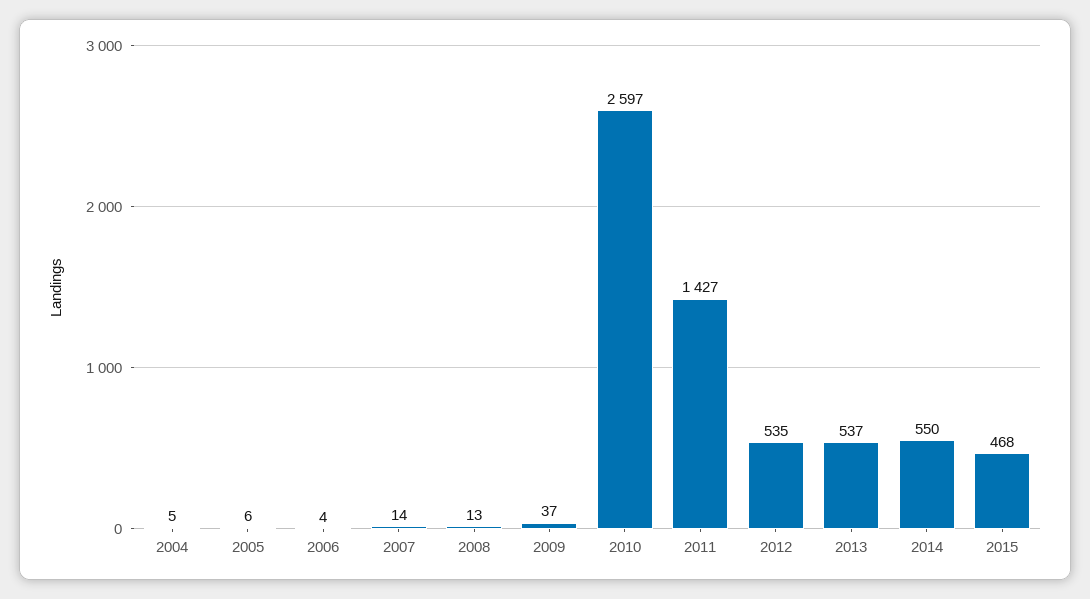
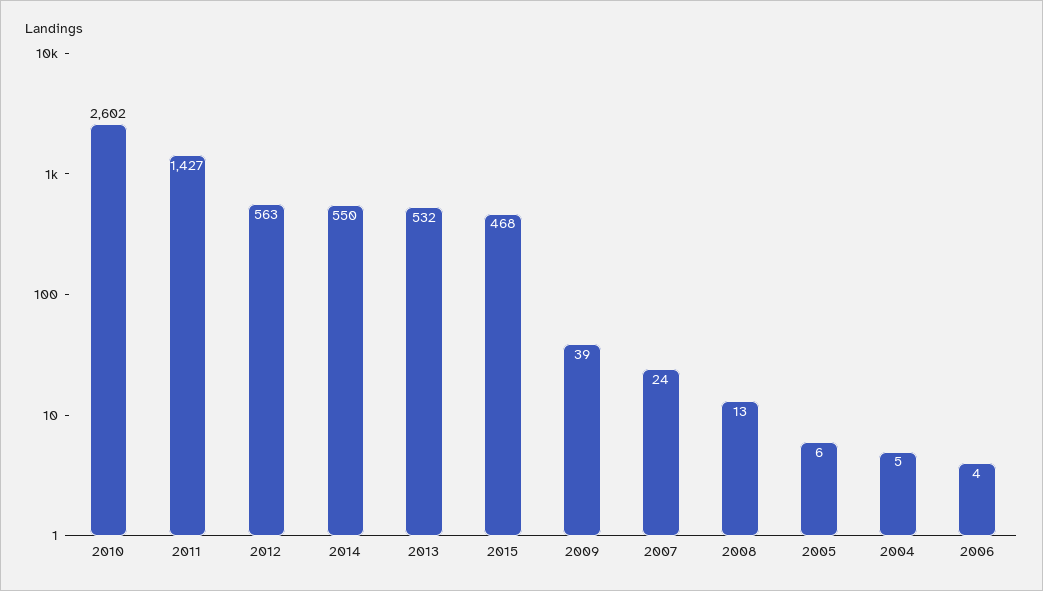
  {
    "2004": 5,
    "2005": 6,
    "2006": 4,
-   "2007": 14,
+   "2007": 24,
    "2008": 13,
-   "2009": 37,
+   "2009": 39,
-   "2010": 2597,
+   "2010": 2602,
    "2011": 1427,
-   "2012": 535,
+   "2012": 563,
-   "2013": 537,
+   "2013": 532,
    "2014": 550,
    "2015": 468
  }

